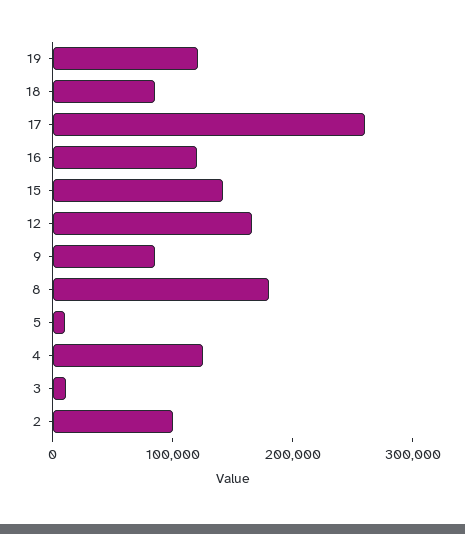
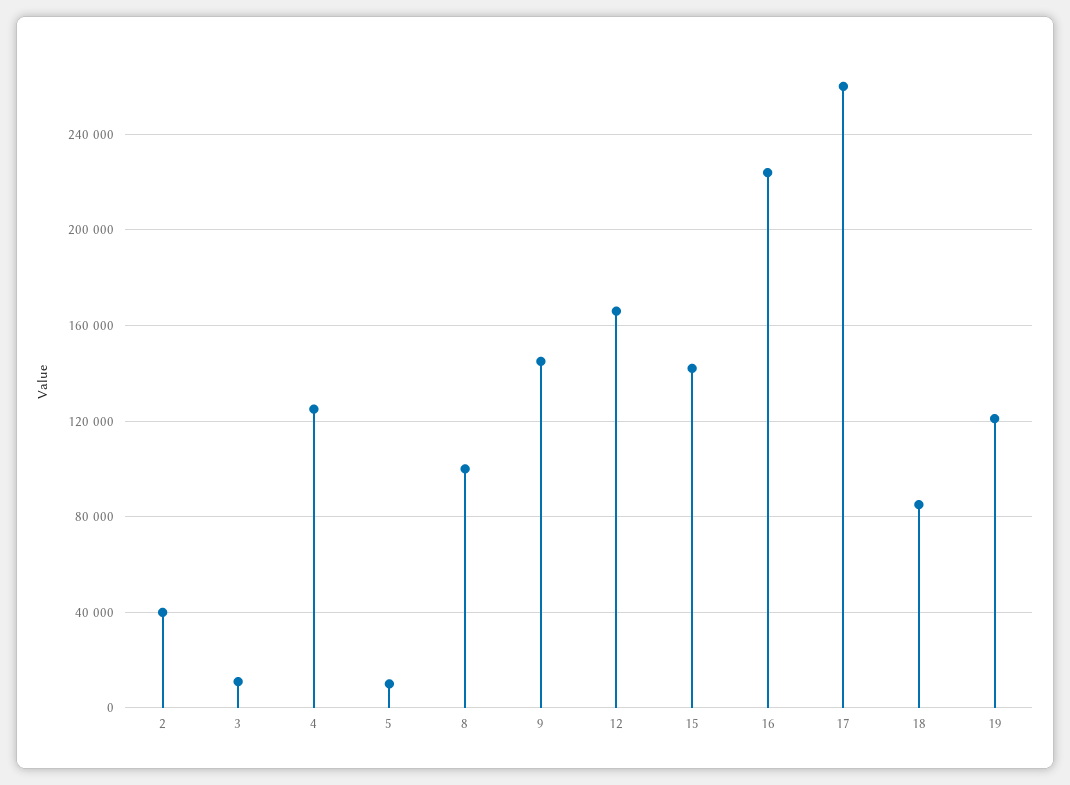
  {
    "19": 120000,
    "18": 85000,
    "17": 260000,
-   "16": 120000,
+   "16": 225000,
    "15": 140000,
    "12": 165000,
-   "9": 80000,
+   "9": 145000,
-   "8": 180000,
+   "8": 100000,
    "5": 10000,
    "4": 125000,
    "3": 10000,
-   "2": 100000
+   "2": 40000
  }

